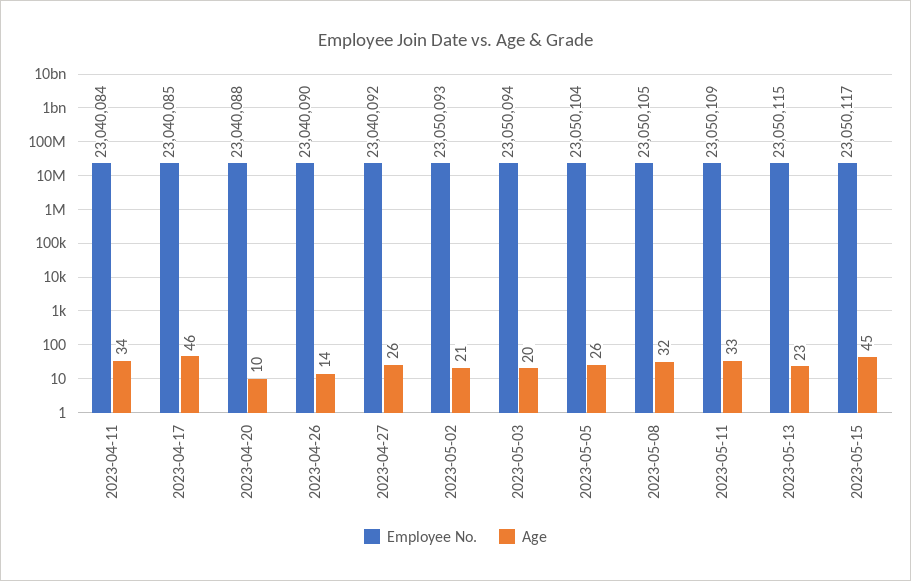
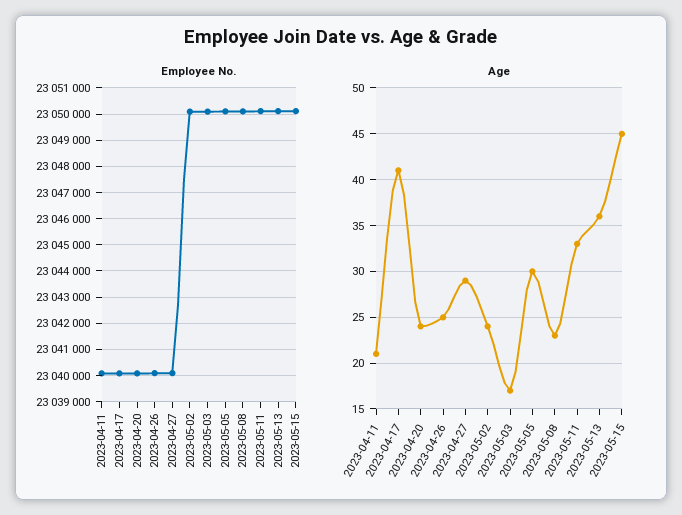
  {
    "Employee No.": {
      "2023-04-11": 23040084,
      "2023-04-17": 23040085,
      "2023-04-20": 23040088,
      "2023-04-26": 23040090,
      "2023-04-27": 23040092,
      "2023-05-02": 23050093,
      "2023-05-03": 23050094,
      "2023-05-05": 23050104,
      "2023-05-08": 23050105,
      "2023-05-11": 23050109,
      "2023-05-13": 23050115,
      "2023-05-15": 23050117
    },
    "Age": {
-     "2023-04-11": 34,
+     "2023-04-11": 21,
-     "2023-04-17": 46,
+     "2023-04-17": 41,
-     "2023-04-20": 10,
+     "2023-04-20": 24,
-     "2023-04-26": 14,
+     "2023-04-26": 25,
-     "2023-04-27": 26,
+     "2023-04-27": 29,
-     "2023-05-02": 21,
+     "2023-05-02": 24,
-     "2023-05-03": 20,
+     "2023-05-03": 17,
-     "2023-05-05": 26,
+     "2023-05-05": 30,
-     "2023-05-08": 32,
+     "2023-05-08": 23,
      "2023-05-11": 33,
-     "2023-05-13": 23,
+     "2023-05-13": 36,
      "2023-05-15": 45
    }
  }

